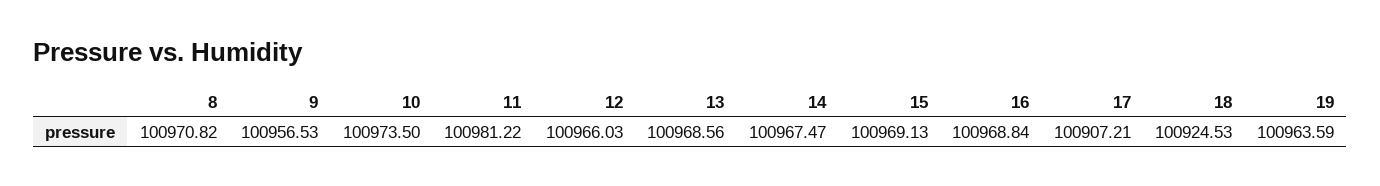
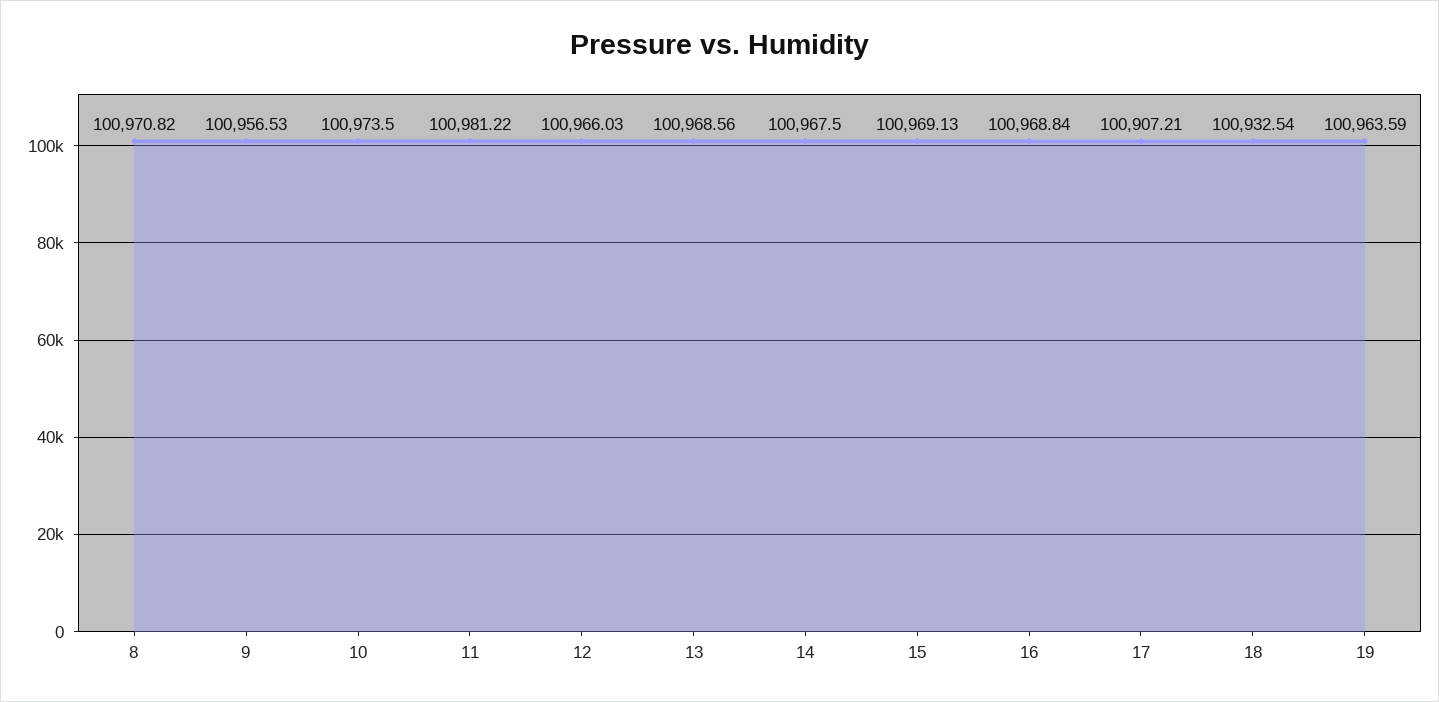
  {
    "8": 100970.82,
    "9": 100956.53,
    "10": 100973.5,
    "11": 100981.22,
    "12": 100966.03,
    "13": 100968.56,
-   "14": 100967.47,
+   "14": 100967.5,
    "15": 100969.13,
    "16": 100968.84,
    "17": 100907.21,
-   "18": 100924.53,
+   "18": 100932.54,
    "19": 100963.59
  }

